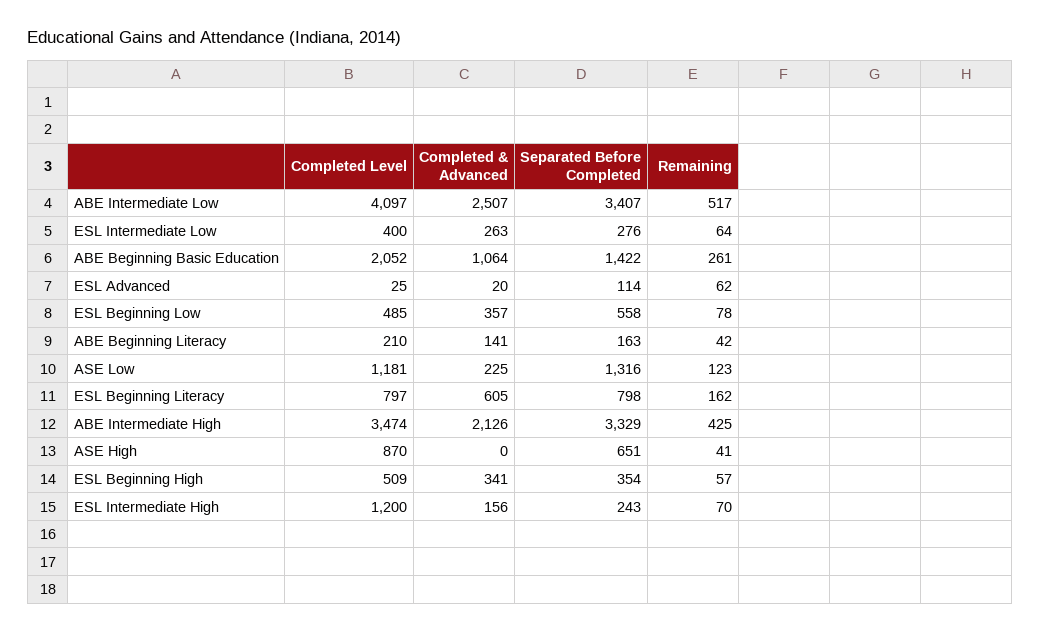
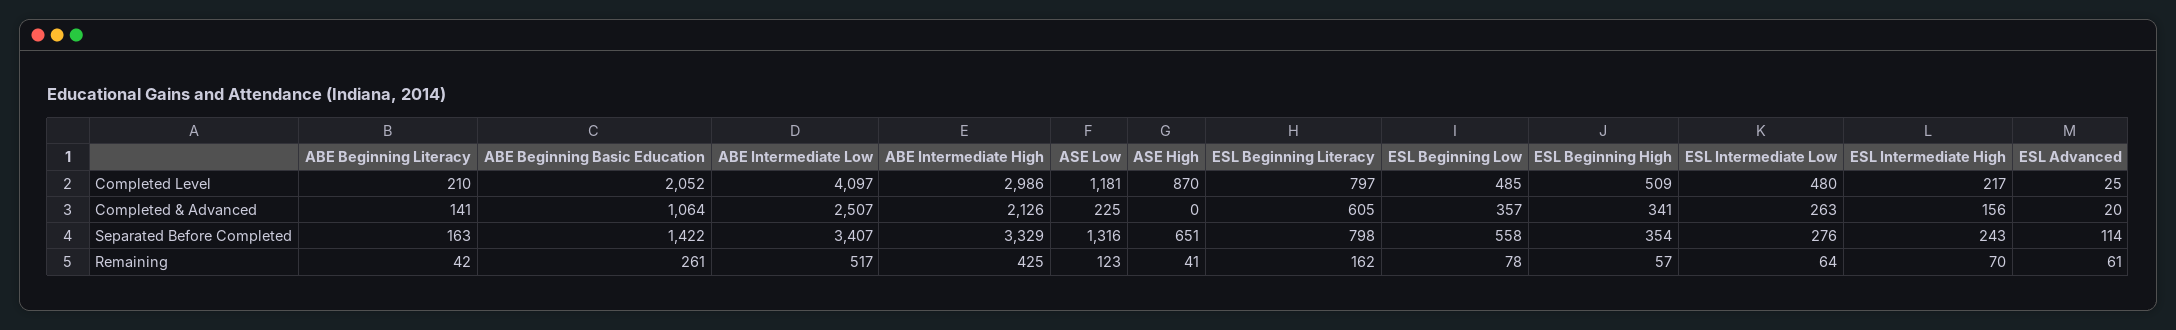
  {
    "Completed Level": {
      "ABE Intermediate Low": 4097,
-     "ESL Intermediate Low": 400,
+     "ESL Intermediate Low": 480,
      "ABE Beginning Basic Education": 2052,
      "ESL Advanced": 25,
      "ESL Beginning Low": 485,
      "ABE Beginning Literacy": 210,
      "ASE Low": 1181,
      "ESL Beginning Literacy": 797,
-     "ABE Intermediate High": 3474,
+     "ABE Intermediate High": 2986,
      "ASE High": 870,
      "ESL Beginning High": 509,
-     "ESL Intermediate High": 1200
+     "ESL Intermediate High": 217
    },
    "Completed & Advanced": {
      "ABE Intermediate Low": 2507,
      "ESL Intermediate Low": 263,
      "ABE Beginning Basic Education": 1064,
      "ESL Advanced": 20,
      "ESL Beginning Low": 357,
      "ABE Beginning Literacy": 141,
      "ASE Low": 225,
      "ESL Beginning Literacy": 605,
      "ABE Intermediate High": 2126,
      "ASE High": 0,
      "ESL Beginning High": 341,
      "ESL Intermediate High": 156
    },
    "Separated Before Completed": {
      "ABE Intermediate Low": 3407,
      "ESL Intermediate Low": 276,
      "ABE Beginning Basic Education": 1422,
      "ESL Advanced": 114,
      "ESL Beginning Low": 558,
      "ABE Beginning Literacy": 163,
      "ASE Low": 1316,
      "ESL Beginning Literacy": 798,
      "ABE Intermediate High": 3329,
      "ASE High": 651,
      "ESL Beginning High": 354,
      "ESL Intermediate High": 243
    },
    "Remaining": {
      "ABE Intermediate Low": 517,
      "ESL Intermediate Low": 64,
      "ABE Beginning Basic Education": 261,
-     "ESL Advanced": 62,
+     "ESL Advanced": 61,
      "ESL Beginning Low": 78,
      "ABE Beginning Literacy": 42,
      "ASE Low": 123,
      "ESL Beginning Literacy": 162,
      "ABE Intermediate High": 425,
      "ASE High": 41,
      "ESL Beginning High": 57,
      "ESL Intermediate High": 70
    }
  }

